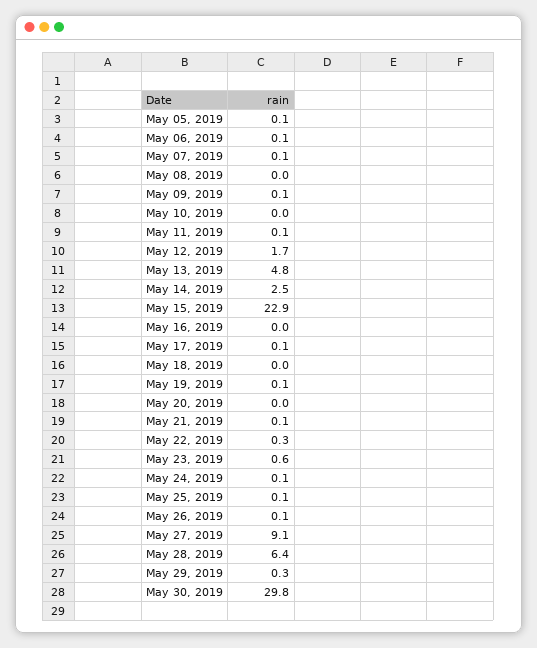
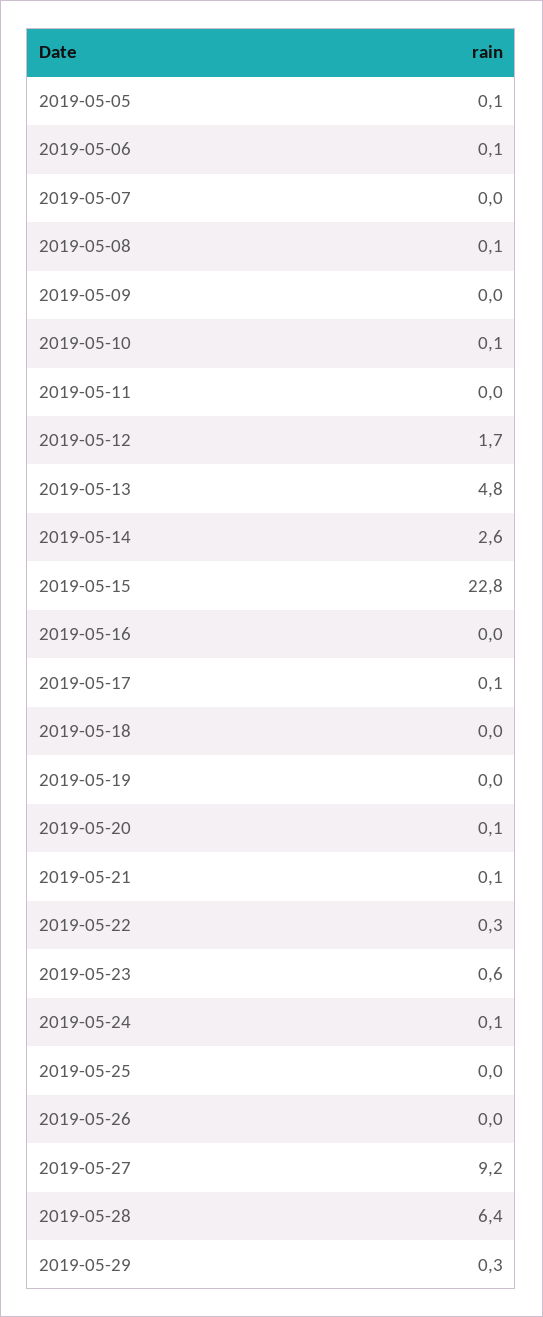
  {
    "May 05, 2019": 0.1,
    "May 06, 2019": 0.1,
-   "May 07, 2019": 0.1,
+   "May 07, 2019": 0,
-   "May 08, 2019": 0,
+   "May 08, 2019": 0.1,
-   "May 09, 2019": 0.1,
+   "May 09, 2019": 0,
-   "May 10, 2019": 0,
+   "May 10, 2019": 0.1,
-   "May 11, 2019": 0.1,
+   "May 11, 2019": 0,
    "May 12, 2019": 1.7,
    "May 13, 2019": 4.8,
-   "May 14, 2019": 2.5,
+   "May 14, 2019": 2.6,
-   "May 15, 2019": 22.9,
+   "May 15, 2019": 22.8,
    "May 16, 2019": 0,
    "May 17, 2019": 0.1,
    "May 18, 2019": 0,
-   "May 19, 2019": 0.1,
+   "May 19, 2019": 0,
-   "May 20, 2019": 0,
+   "May 20, 2019": 0.1,
    "May 21, 2019": 0.1,
    "May 22, 2019": 0.3,
    "May 23, 2019": 0.6,
    "May 24, 2019": 0.1,
-   "May 25, 2019": 0.1,
+   "May 25, 2019": 0,
-   "May 26, 2019": 0.1,
+   "May 26, 2019": 0,
-   "May 27, 2019": 9.1,
+   "May 27, 2019": 9.2,
    "May 28, 2019": 6.4,
-   "May 29, 2019": 0.3,
+   "May 29, 2019": 0.3
-   "May 30, 2019": 29.8
  }

